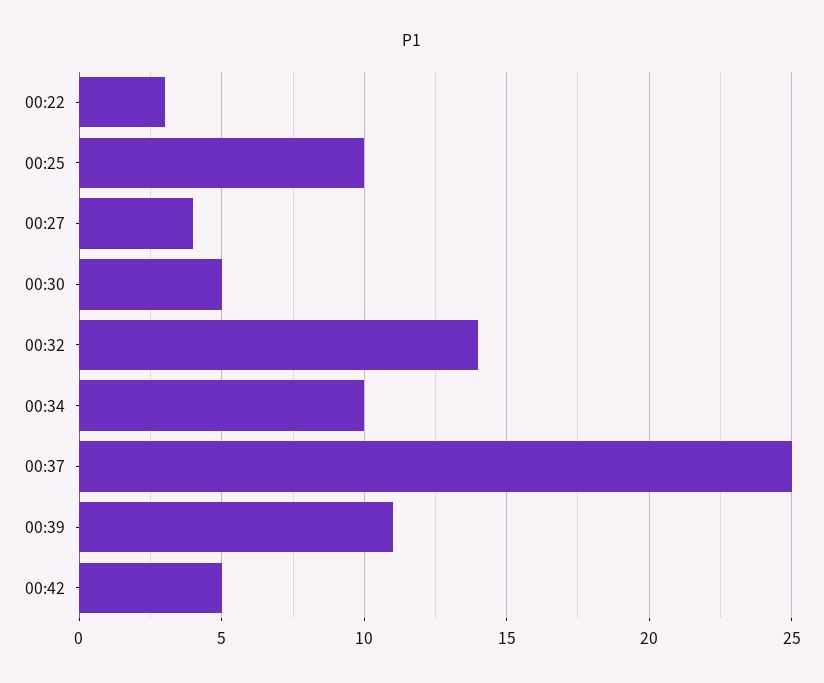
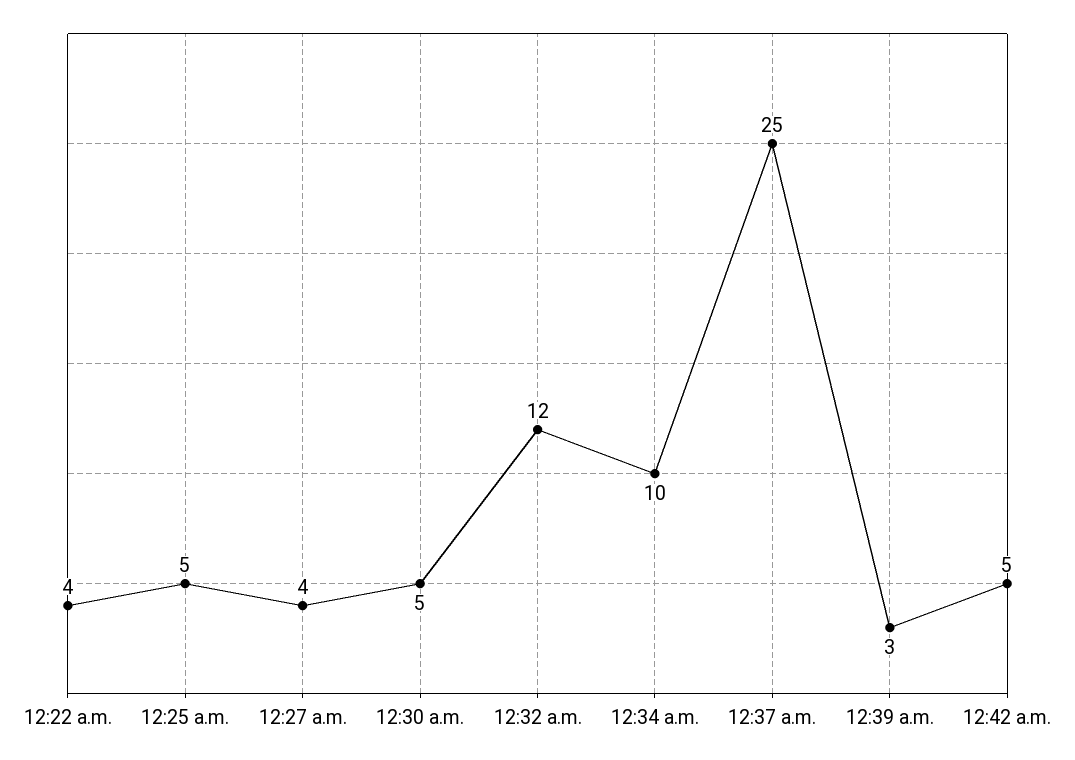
  {
-   "00:22": 3,
+   "00:22": 4,
-   "00:25": 10,
+   "00:25": 5,
    "00:27": 4,
    "00:30": 5,
-   "00:32": 14,
+   "00:32": 12,
    "00:34": 10,
    "00:37": 25,
-   "00:39": 11,
+   "00:39": 3,
    "00:42": 5
  }

